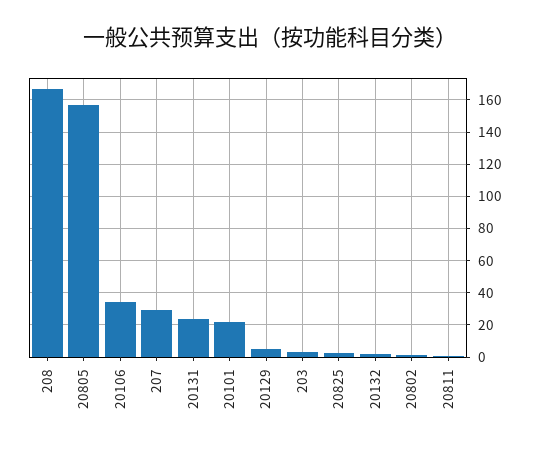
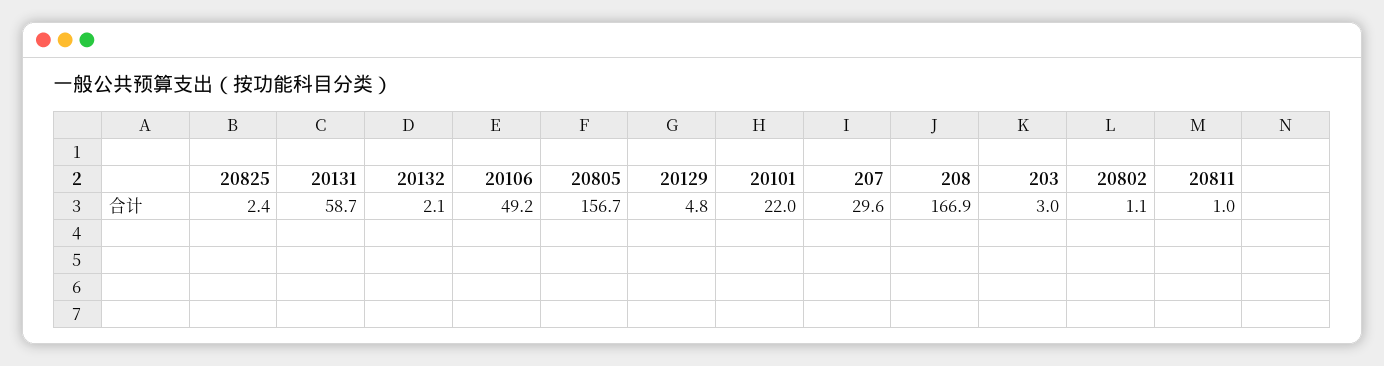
  {
    "208": 166.9,
    "20805": 156.7,
-   "20106": 35,
+   "20106": 49.2,
    "207": 29.6,
-   "20131": 25,
+   "20131": 58.7,
    "20101": 22,
    "20129": 4.8,
    "203": 3,
    "20825": 2.4,
    "20132": 2.1,
    "20802": 1.1,
    "20811": 1
  }

